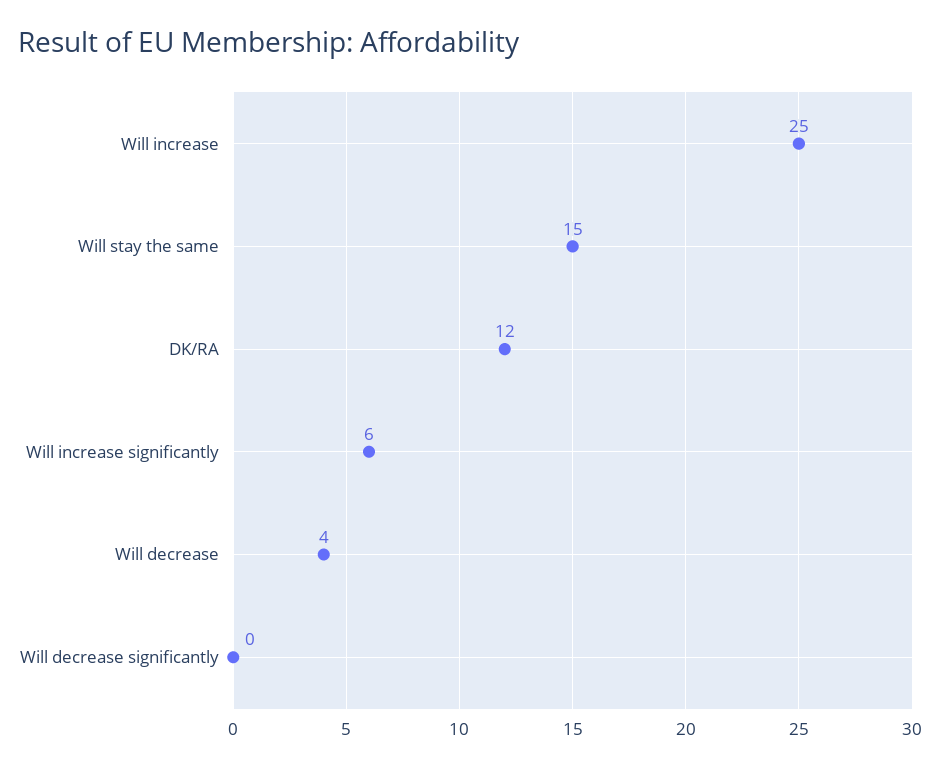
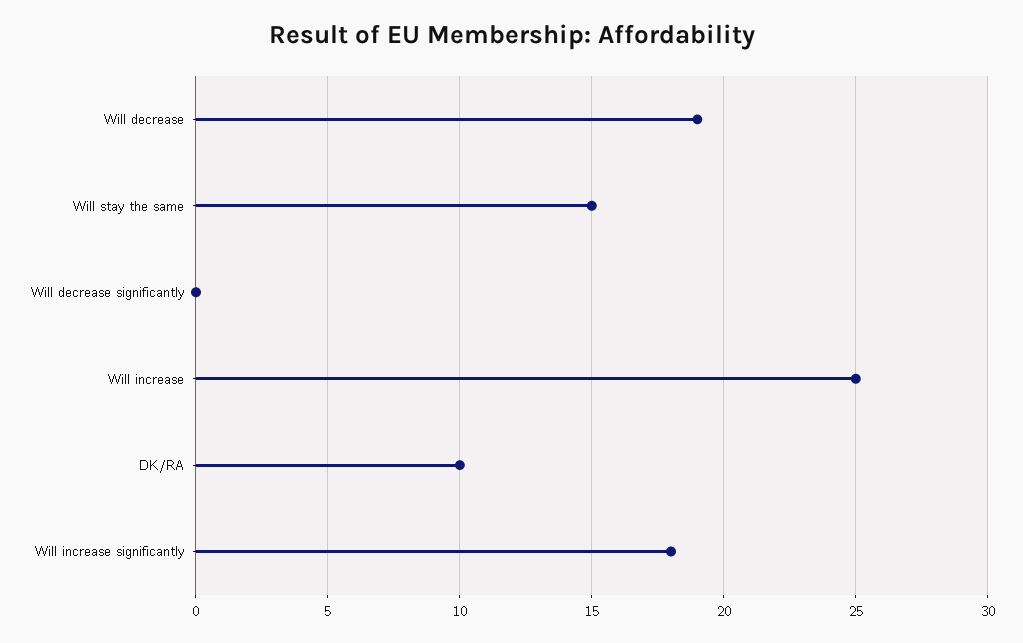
  {
    "Will increase": 25,
    "Will stay the same": 15,
-   "DK/RA": 12,
+   "DK/RA": 10,
-   "Will increase significantly": 6,
+   "Will increase significantly": 18,
-   "Will decrease": 4,
+   "Will decrease": 19,
    "Will decrease significantly": 0
  }

